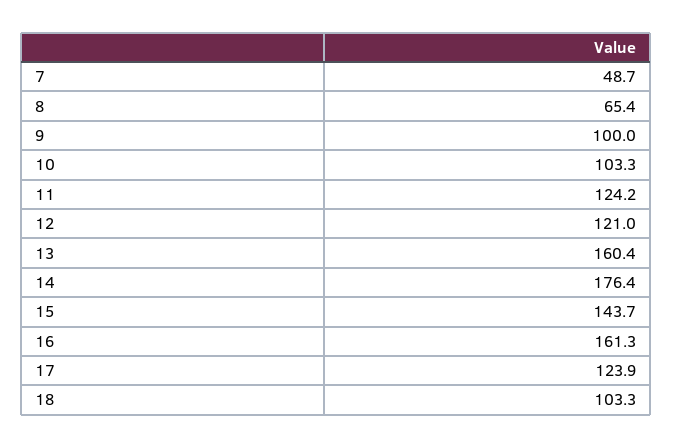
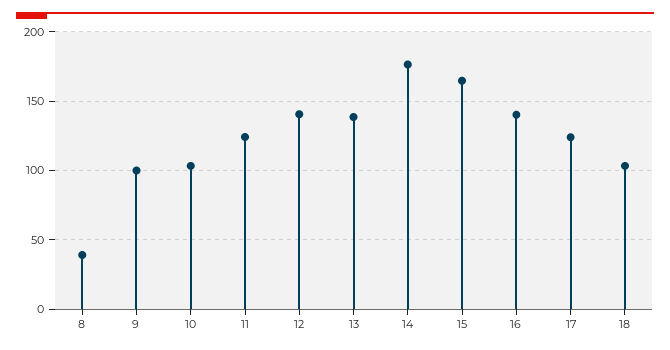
  {
-   "7": 48.7,
-   "8": 65.4,
+   "8": 40,
    "9": 100,
    "10": 103.3,
    "11": 124.2,
-   "12": 121,
+   "12": 140,
-   "13": 160.4,
+   "13": 140,
    "14": 176.4,
-   "15": 143.7,
+   "15": 165,
-   "16": 161.3,
+   "16": 140,
    "17": 123.9,
    "18": 103.3
  }

